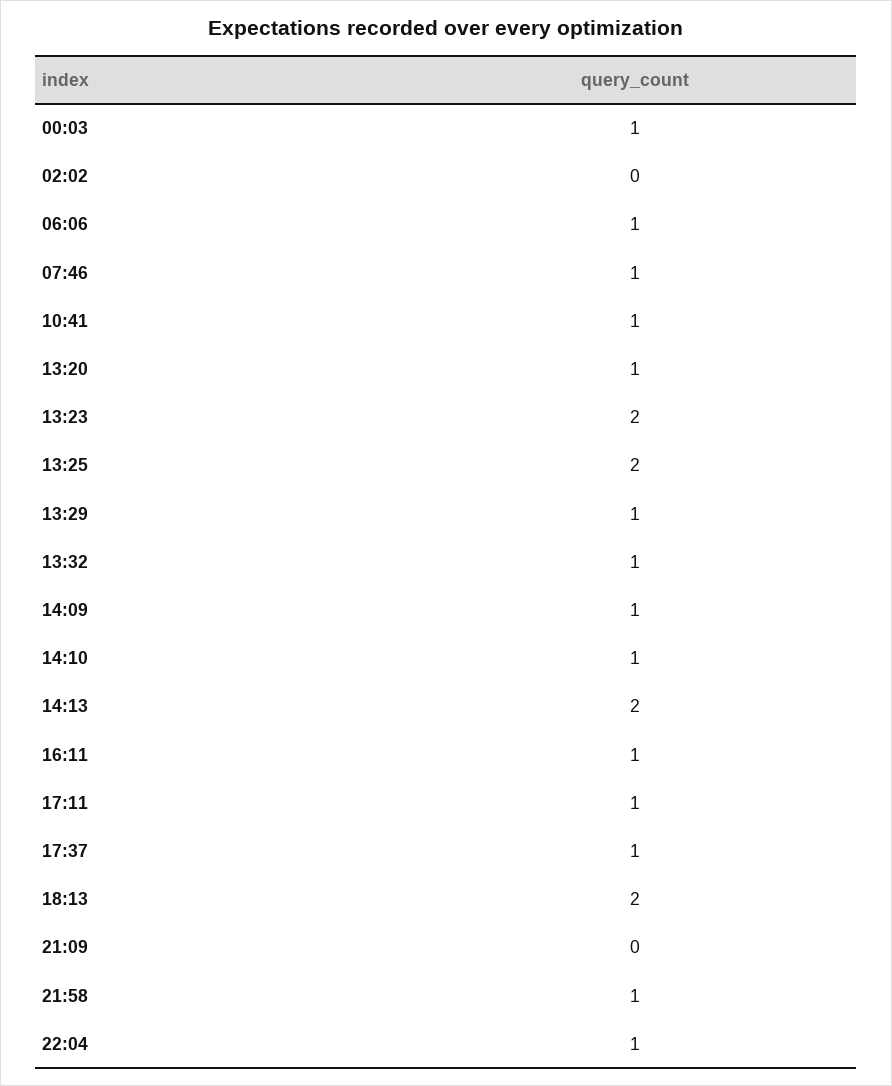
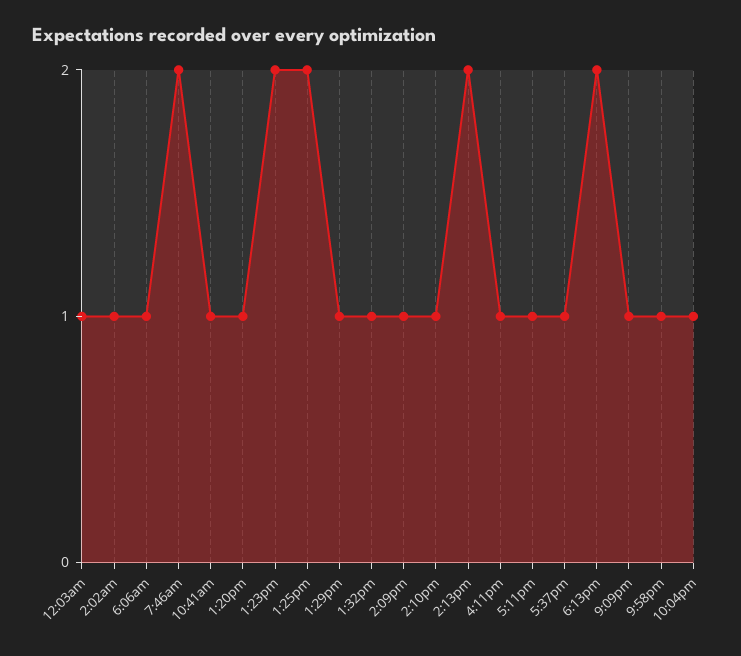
  {
    "00:03": 1,
-   "02:02": 0,
+   "02:02": 1,
    "06:06": 1,
-   "07:46": 1,
+   "07:46": 2,
    "10:41": 1,
    "13:20": 1,
    "13:23": 2,
    "13:25": 2,
    "13:29": 1,
    "13:32": 1,
    "14:09": 1,
    "14:10": 1,
    "14:13": 2,
    "16:11": 1,
    "17:11": 1,
    "17:37": 1,
    "18:13": 2,
-   "21:09": 0,
+   "21:09": 1,
    "21:58": 1,
    "22:04": 1
  }

